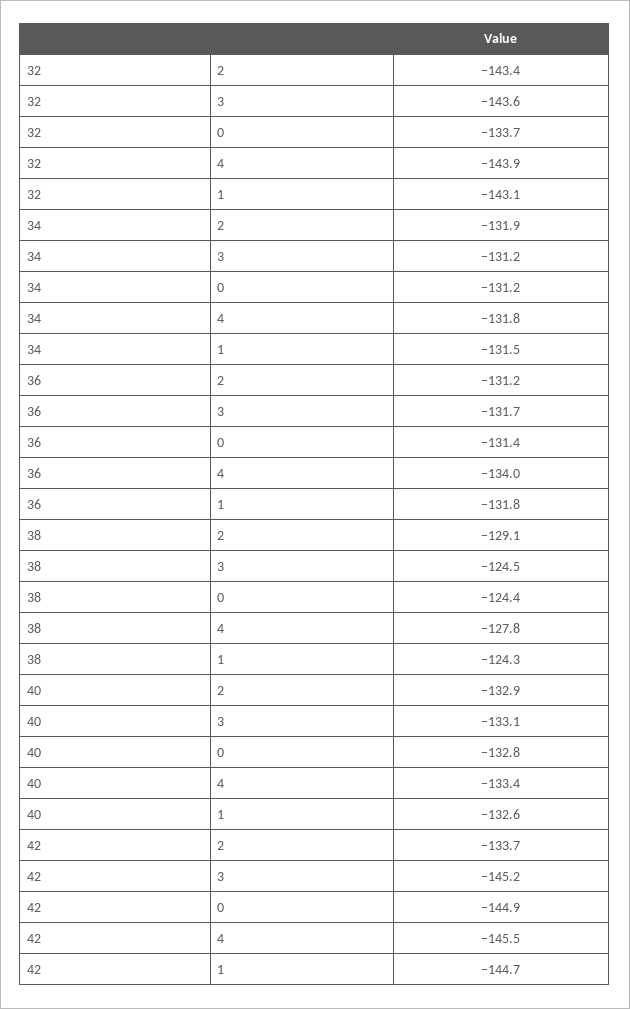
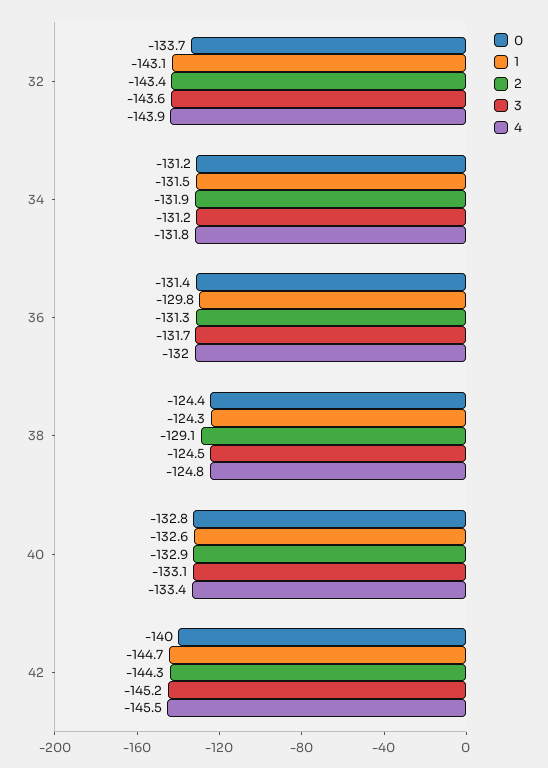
  {
    "2": {
      "32": -143.4,
      "34": -131.9,
-     "36": -131.2,
+     "36": -131.3,
      "38": -129.1,
      "40": -132.9,
-     "42": -133.7
+     "42": -144.3
    },
    "3": {
      "32": -143.6,
      "34": -131.2,
      "36": -131.7,
      "38": -124.5,
      "40": -133.1,
      "42": -145.2
    },
    "0": {
      "32": -133.7,
      "34": -131.2,
      "36": -131.4,
      "38": -124.4,
      "40": -132.8,
-     "42": -144.9
+     "42": -140
    },
    "4": {
      "32": -143.9,
      "34": -131.8,
-     "36": -134,
+     "36": -132,
-     "38": -127.8,
+     "38": -124.8,
      "40": -133.4,
      "42": -145.5
    },
    "1": {
      "32": -143.1,
      "34": -131.5,
-     "36": -131.8,
+     "36": -129.8,
      "38": -124.3,
      "40": -132.6,
      "42": -144.7
    }
  }

